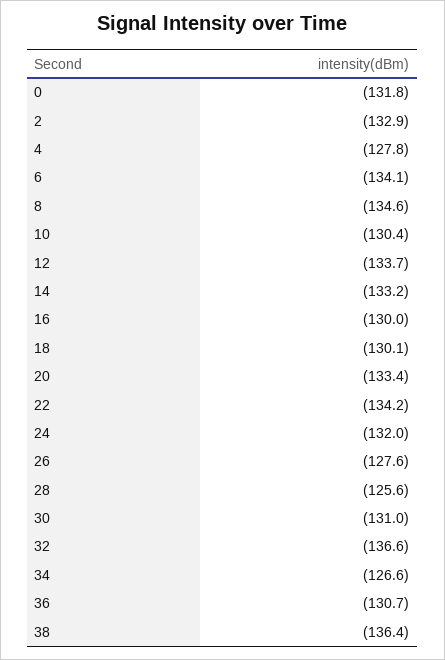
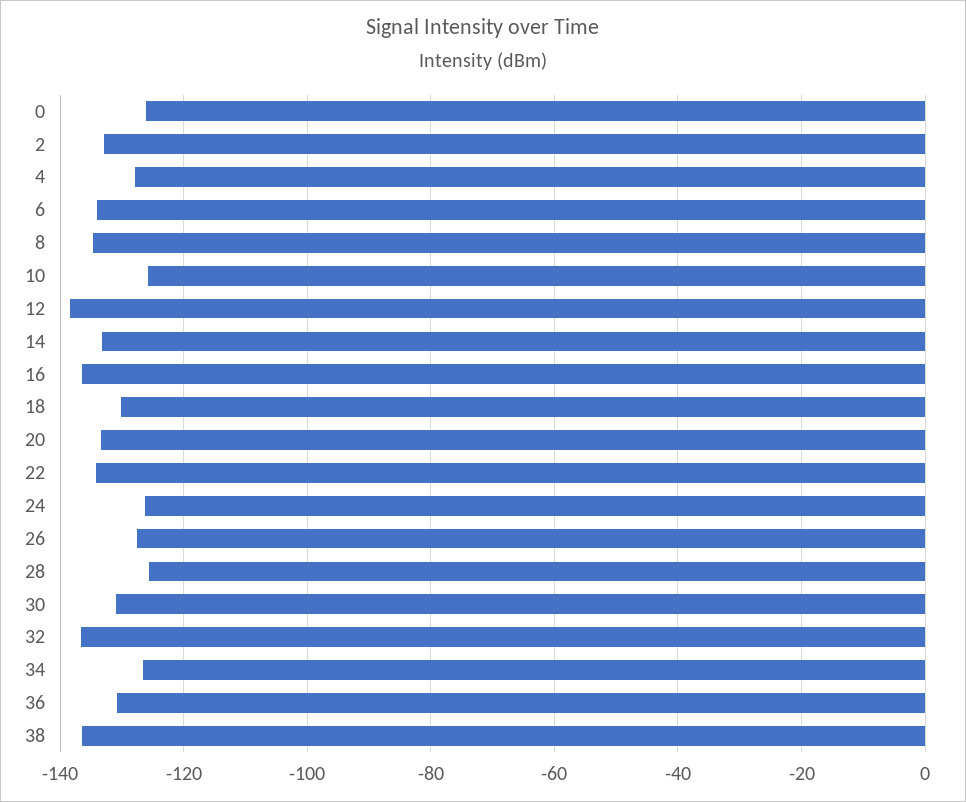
  {
-   "0": -131.8,
+   "0": -126,
    "2": -132.9,
    "4": -127.8,
    "6": -134.1,
    "8": -134.6,
-   "10": -130.4,
+   "10": -126,
-   "12": -133.7,
+   "12": -138,
    "14": -133.2,
-   "16": -130,
+   "16": -136,
    "18": -130.1,
    "20": -133.4,
    "22": -134.2,
-   "24": -132,
+   "24": -126,
    "26": -127.6,
    "28": -125.6,
    "30": -131,
    "32": -136.6,
    "34": -126.6,
    "36": -130.7,
    "38": -136.4
  }

